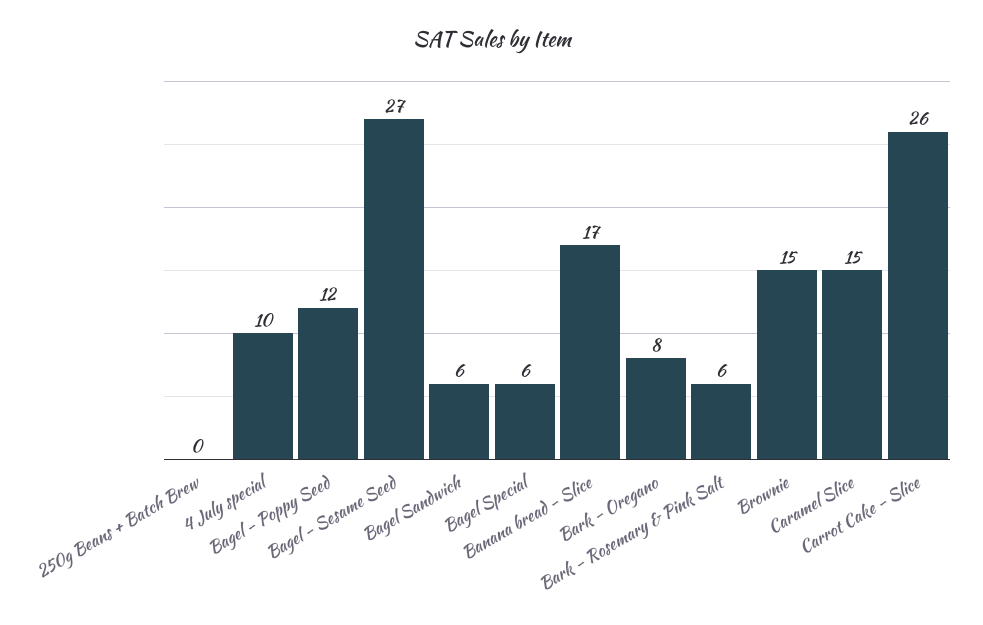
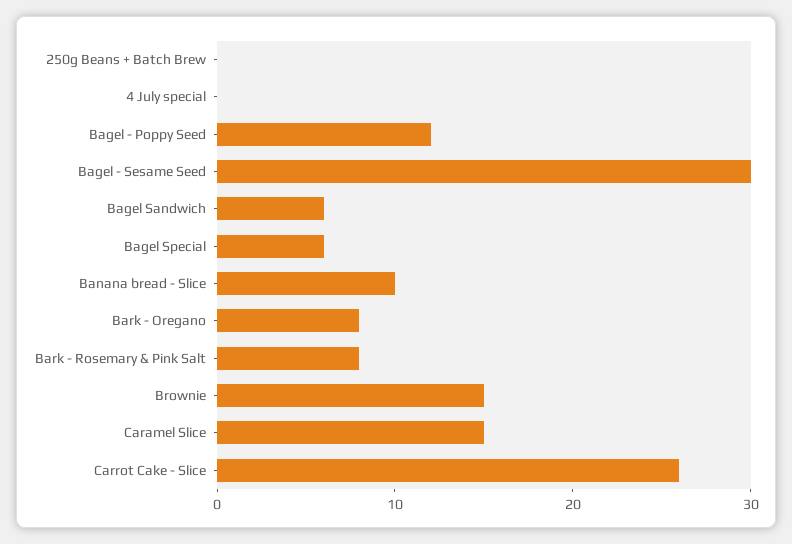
  {
    "250g Beans + Batch Brew": 0,
-   "4 July special": 10,
+   "4 July special": 0,
    "Bagel - Poppy Seed": 12,
-   "Bagel - Sesame Seed": 27,
+   "Bagel - Sesame Seed": 30,
    "Bagel Sandwich": 6,
    "Bagel Special": 6,
-   "Banana bread - Slice": 17,
+   "Banana bread - Slice": 10,
    "Bark - Oregano": 8,
-   "Bark - Rosemary & Pink Salt": 6,
+   "Bark - Rosemary & Pink Salt": 8,
    "Brownie": 15,
    "Caramel Slice": 15,
    "Carrot Cake - Slice": 26
  }

